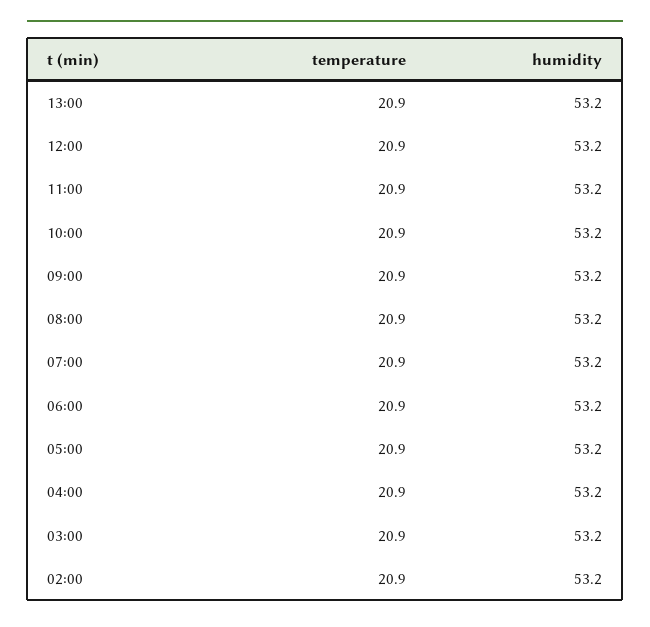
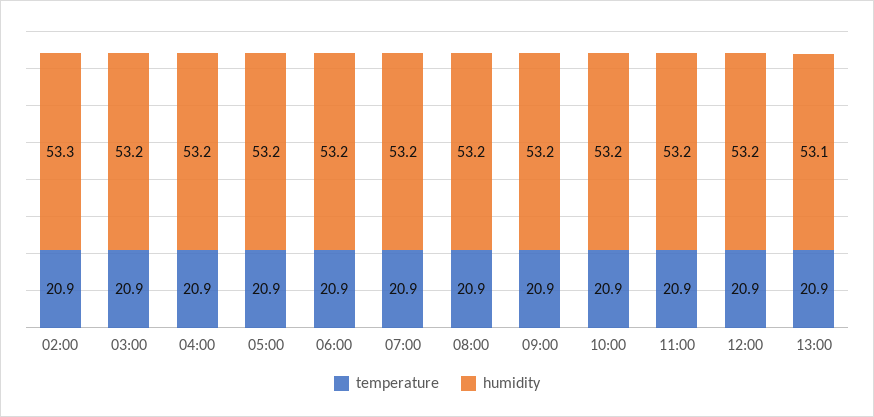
  {
    "temperature": {
      "13:00": 20.9,
      "12:00": 20.9,
      "11:00": 20.9,
      "10:00": 20.9,
      "09:00": 20.9,
      "08:00": 20.9,
      "07:00": 20.9,
      "06:00": 20.9,
      "05:00": 20.9,
      "04:00": 20.9,
      "03:00": 20.9,
      "02:00": 20.9
    },
    "humidity": {
-     "13:00": 53.2,
+     "13:00": 53.1,
      "12:00": 53.2,
      "11:00": 53.2,
      "10:00": 53.2,
      "09:00": 53.2,
      "08:00": 53.2,
      "07:00": 53.2,
      "06:00": 53.2,
      "05:00": 53.2,
      "04:00": 53.2,
      "03:00": 53.2,
-     "02:00": 53.2
+     "02:00": 53.3
    }
  }

